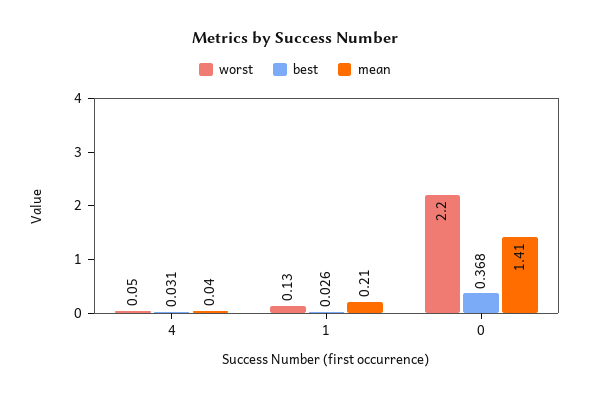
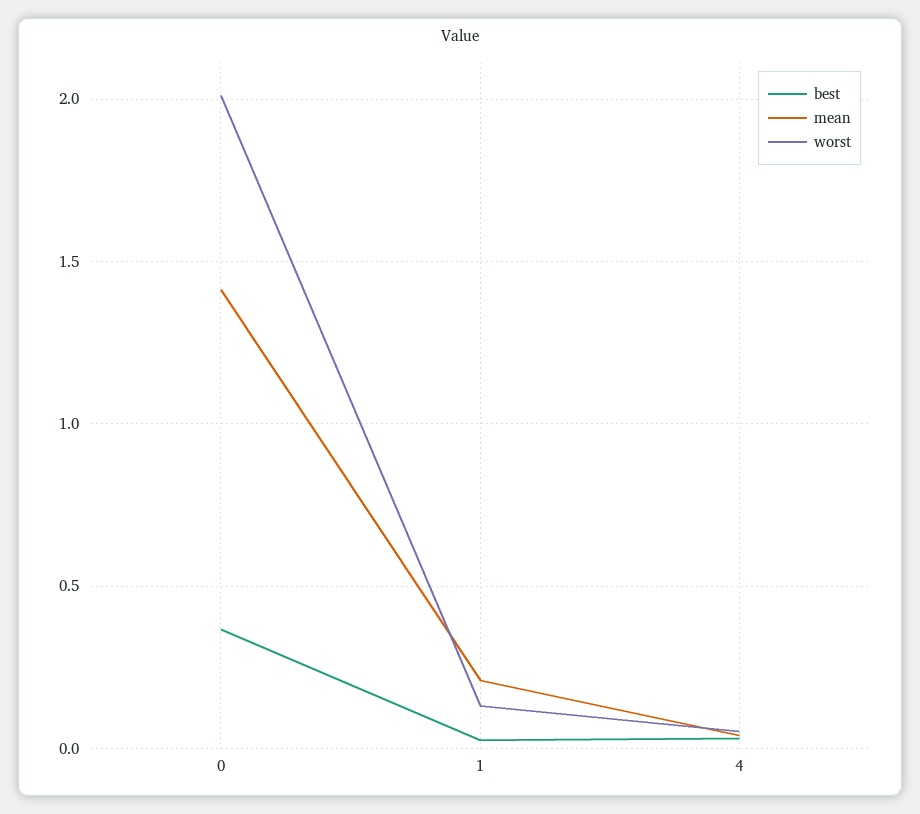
  {
    "worst": {
      "4": 0.05,
      "1": 0.13,
-     "0": 2.2
+     "0": 2
    },
    "best": {
      "4": 0.031,
      "1": 0.026,
      "0": 0.368
    },
    "mean": {
      "4": 0.04,
      "1": 0.21,
      "0": 1.41
    }
  }

